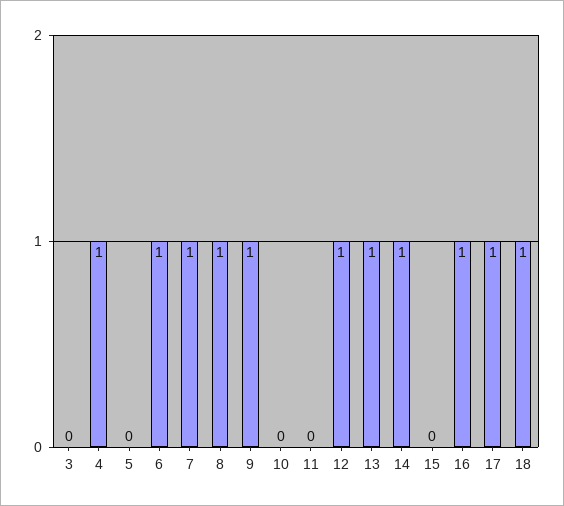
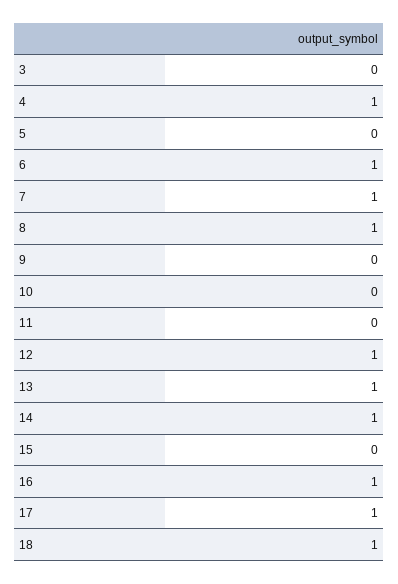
  {
    "3": 0,
    "4": 1,
    "5": 0,
    "6": 1,
    "7": 1,
    "8": 1,
-   "9": 1,
+   "9": 0,
    "10": 0,
    "11": 0,
    "12": 1,
    "13": 1,
    "14": 1,
    "15": 0,
    "16": 1,
    "17": 1,
    "18": 1
  }

